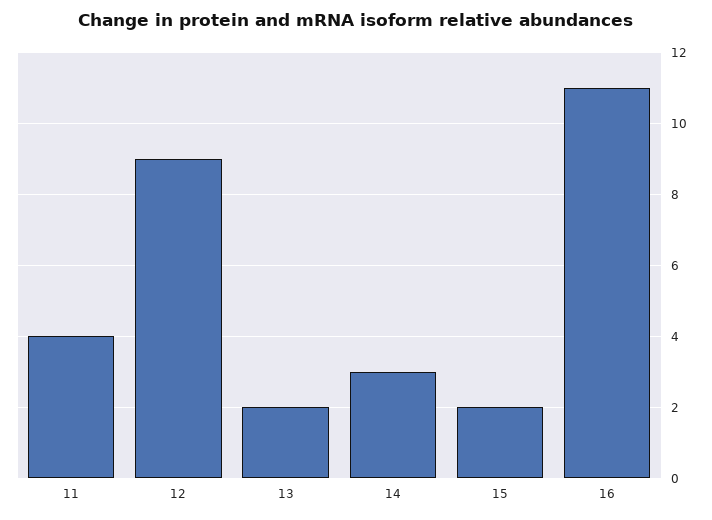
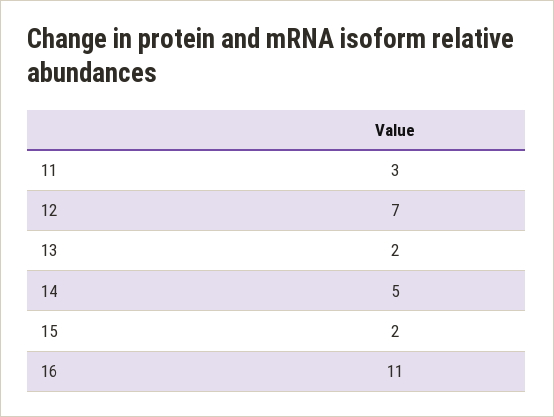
  {
-   "11": 4,
+   "11": 3,
-   "12": 9,
+   "12": 7,
    "13": 2,
-   "14": 3,
+   "14": 5,
    "15": 2,
    "16": 11
  }

